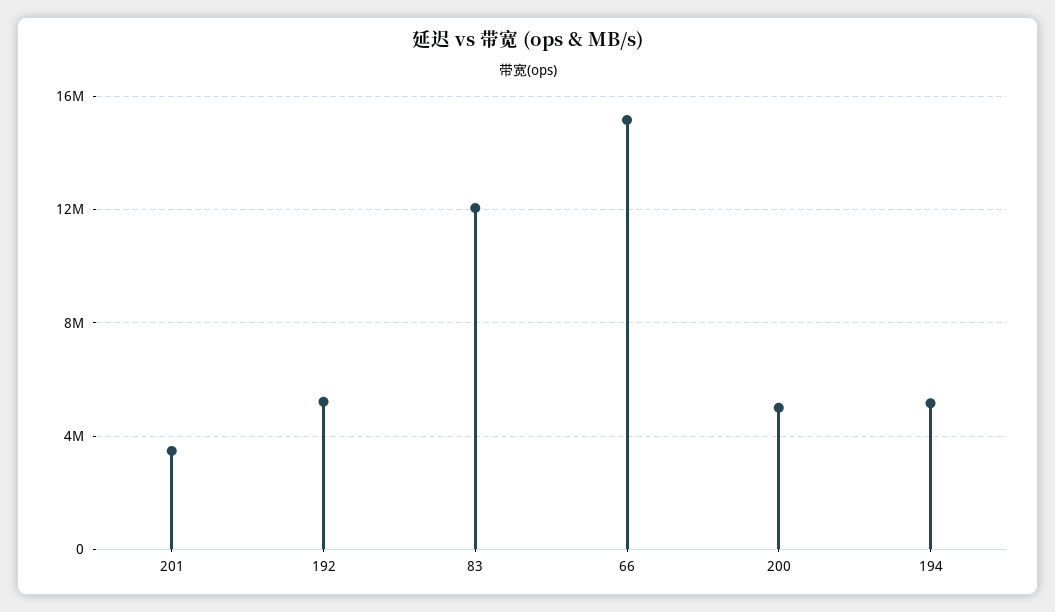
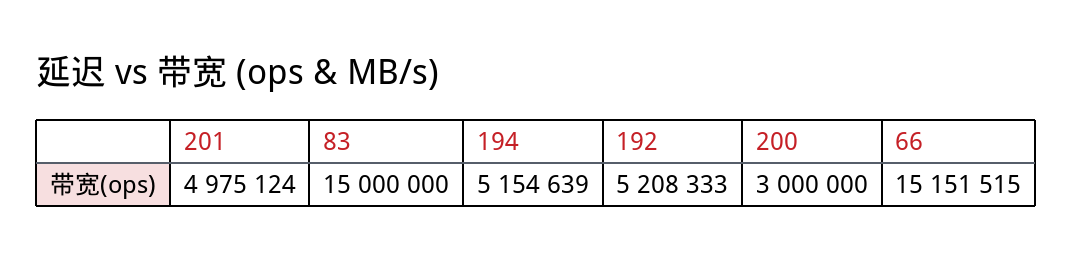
  {
-   "201": 3500000,
+   "201": 4975124,
    "192": 5208333,
-   "83": 12000000,
+   "83": 15000000,
    "66": 15151515,
-   "200": 5000000,
+   "200": 3000000,
    "194": 5154639
  }

